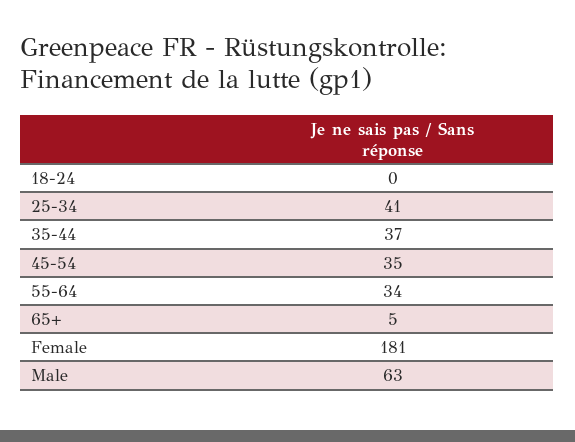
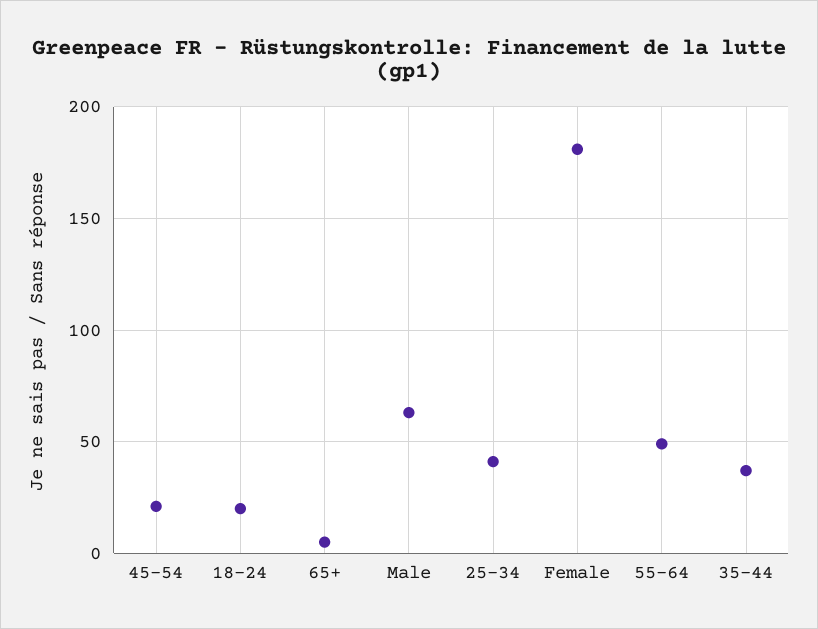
  {
-   "18-24": 0,
+   "18-24": 20,
    "25-34": 41,
    "35-44": 37,
-   "45-54": 35,
+   "45-54": 20,
-   "55-64": 34,
+   "55-64": 50,
    "65+": 5,
    "Female": 181,
    "Male": 63
  }

